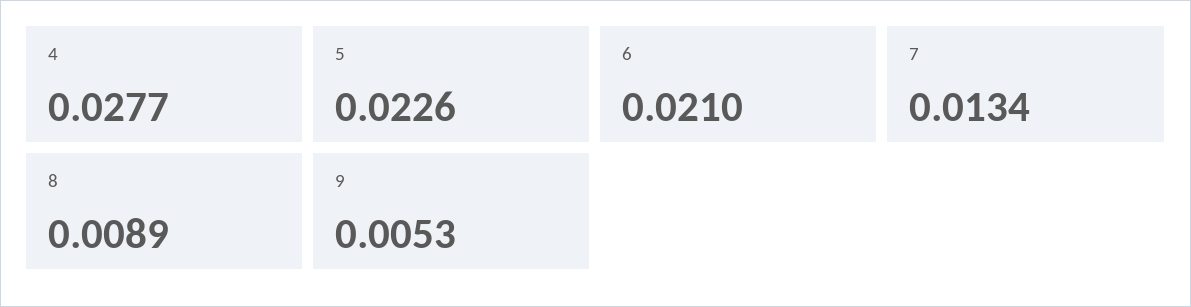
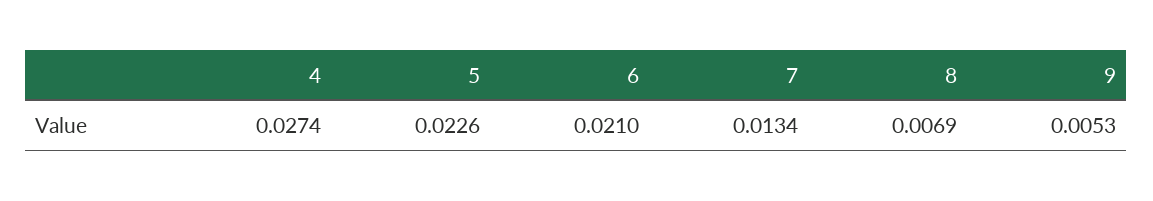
  {
-   "4": 0.0277,
+   "4": 0.0274,
    "5": 0.0226,
    "6": 0.021,
    "7": 0.0134,
-   "8": 0.0089,
+   "8": 0.0069,
    "9": 0.0053
  }

